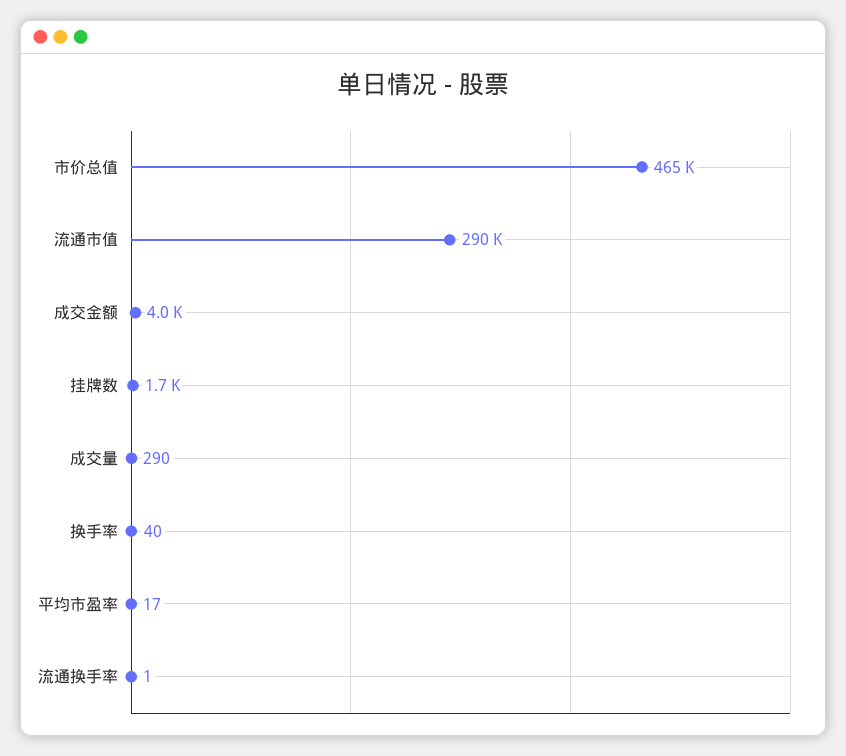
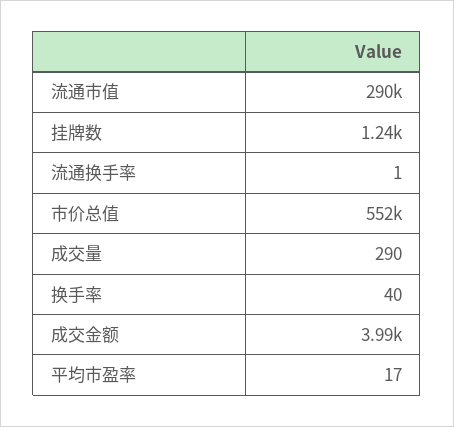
  {
-   "市价总值": 465000,
+   "市价总值": 552000,
    "流通市值": 290000,
    "成交金额": 3990,
-   "挂牌数": 1700,
+   "挂牌数": 1240,
    "成交量": 290,
    "换手率": 40,
    "平均市盈率": 17,
    "流通换手率": 1
  }

